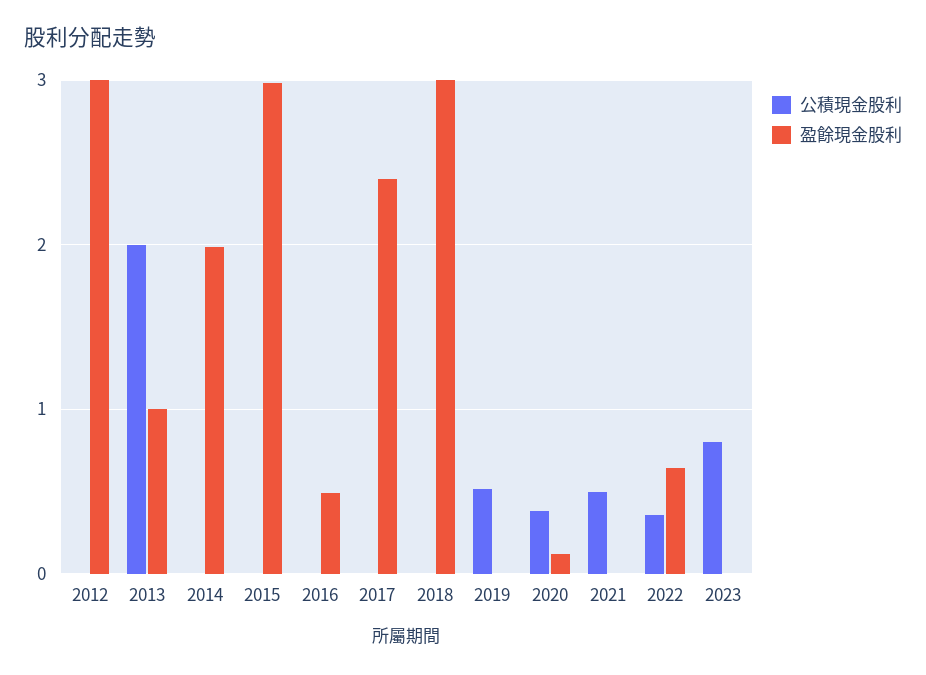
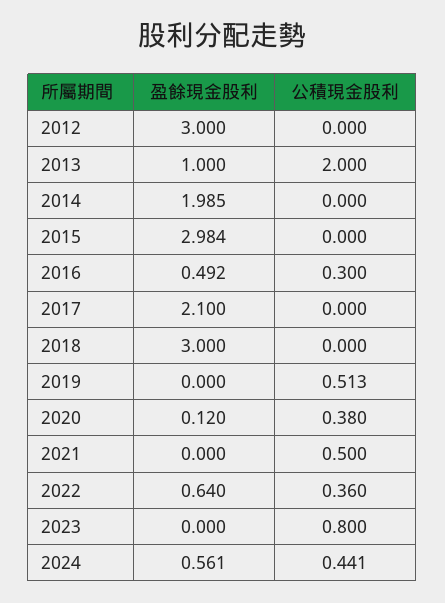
  {
    "公積現金股利": {
      "2012": 0,
      "2013": 2,
      "2014": 0,
      "2015": 0,
-     "2016": 0,
+     "2016": 0.3,
      "2017": 0,
      "2018": 0,
      "2019": 0.513,
      "2020": 0.38,
      "2021": 0.5,
      "2022": 0.36,
-     "2023": 0.8
+     "2023": 0.8,
+     "2024": 0.441
    },
    "盈餘現金股利": {
      "2012": 3,
      "2013": 1,
      "2014": 1.985,
      "2015": 2.984,
      "2016": 0.492,
-     "2017": 2.4,
+     "2017": 2.1,
      "2018": 3,
      "2019": 0,
      "2020": 0.12,
      "2021": 0,
      "2022": 0.64,
-     "2023": 0
+     "2023": 0,
+     "2024": 0.561
    }
  }

